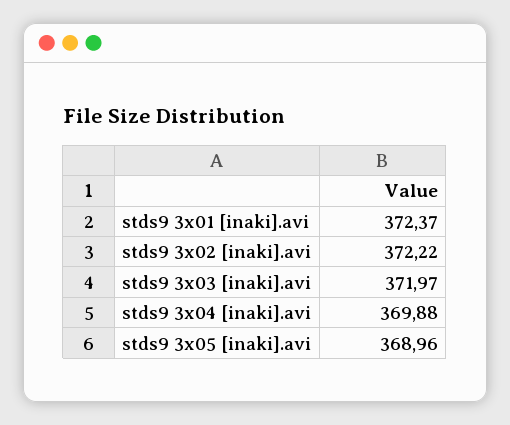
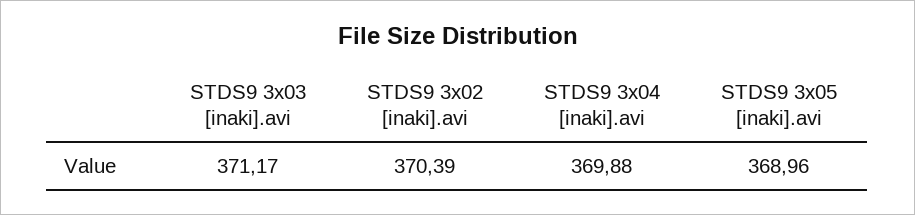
  {
-   "stds9 3x01 [inaki].avi": 372.37,
-   "stds9 3x02 [inaki].avi": 372.22,
+   "stds9 3x02 [inaki].avi": 370.39,
-   "stds9 3x03 [inaki].avi": 371.97,
+   "stds9 3x03 [inaki].avi": 371.17,
    "stds9 3x04 [inaki].avi": 369.88,
    "stds9 3x05 [inaki].avi": 368.96
  }

